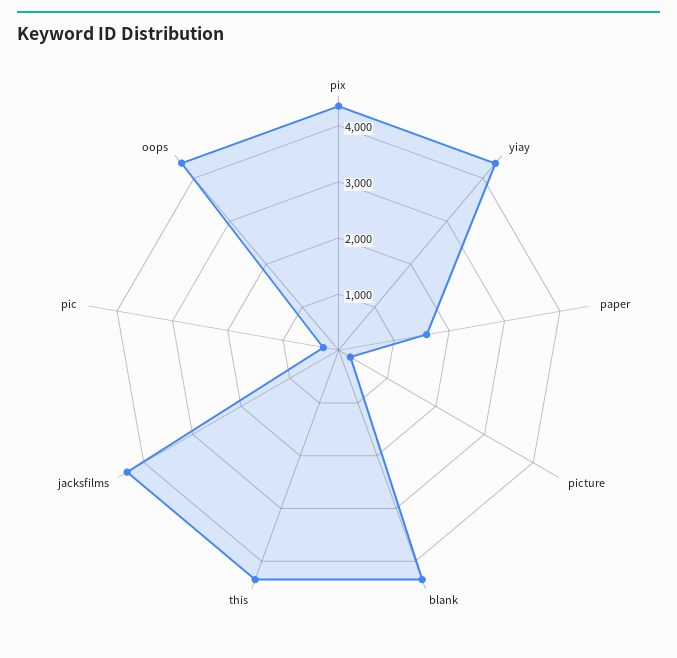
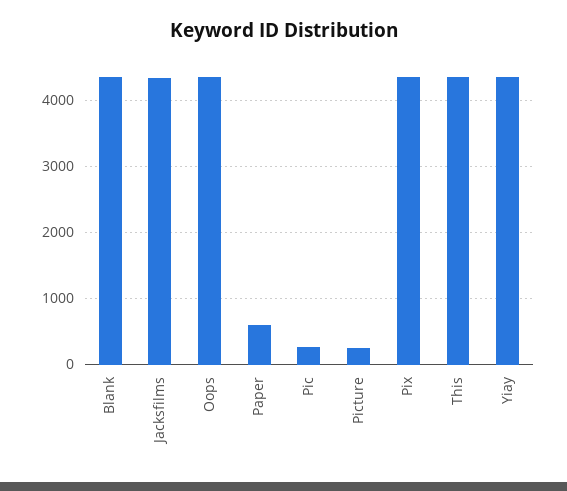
  {
    "pix": 4300,
    "yiay": 4300,
-   "paper": 1600,
+   "paper": 600,
    "picture": 200,
    "blank": 4300,
    "this": 4300,
    "jacksfilms": 4300,
    "pic": 300,
    "oops": 4300
  }

